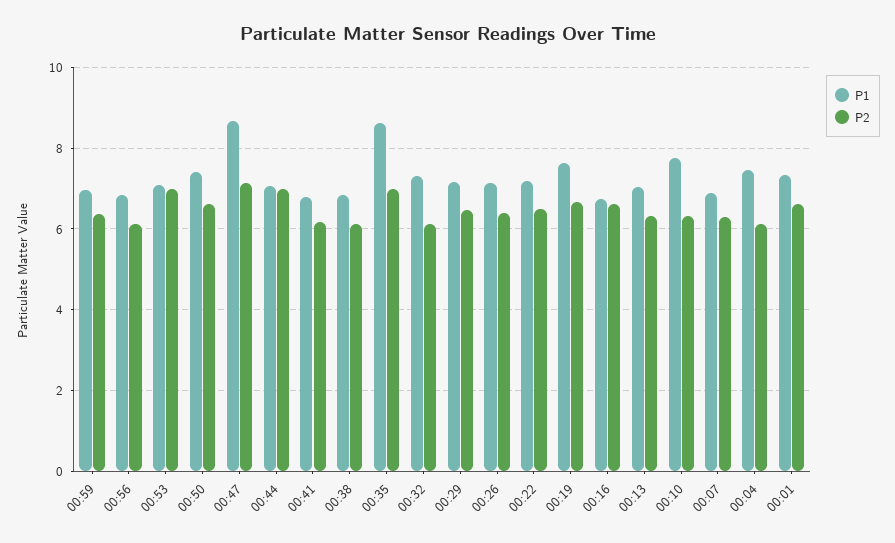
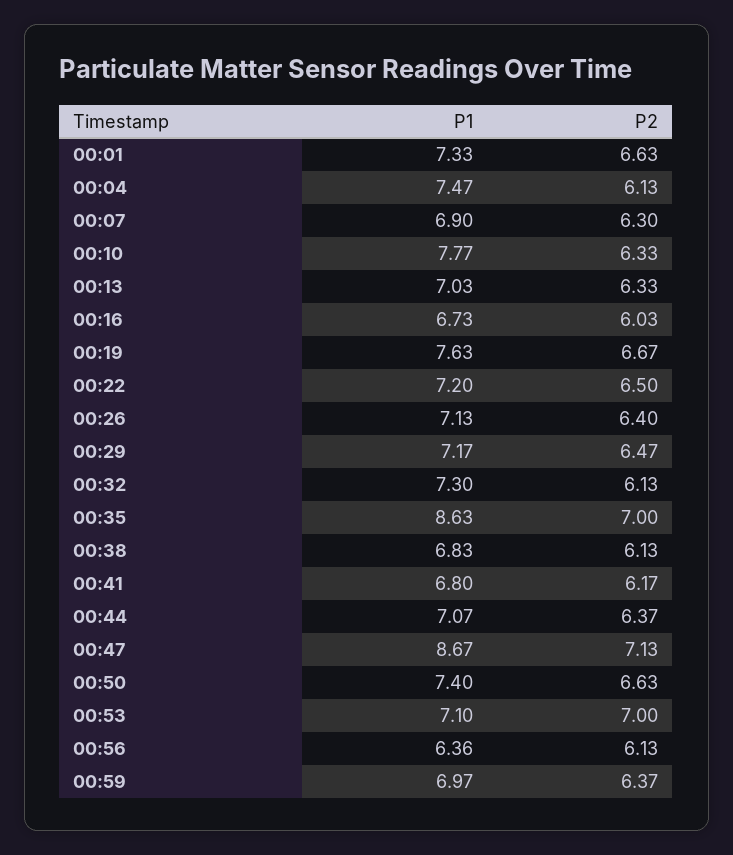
  {
    "P1": {
      "00:59": 6.97,
-     "00:56": 6.8,
+     "00:56": 6.36,
      "00:53": 7.1,
      "00:50": 7.4,
      "00:47": 8.67,
      "00:44": 7.07,
      "00:41": 6.8,
      "00:38": 6.83,
      "00:35": 8.63,
      "00:32": 7.3,
      "00:29": 7.17,
      "00:26": 7.13,
      "00:22": 7.2,
      "00:19": 7.63,
      "00:16": 6.73,
      "00:13": 7.03,
      "00:10": 7.77,
      "00:07": 6.9,
      "00:04": 7.47,
      "00:01": 7.33
    },
    "P2": {
      "00:59": 6.37,
      "00:56": 6.13,
      "00:53": 7,
      "00:50": 6.63,
      "00:47": 7.13,
-     "00:44": 7,
+     "00:44": 6.37,
      "00:41": 6.17,
      "00:38": 6.13,
      "00:35": 7,
      "00:32": 6.13,
      "00:29": 6.47,
      "00:26": 6.4,
      "00:22": 6.5,
      "00:19": 6.67,
-     "00:16": 6.6,
+     "00:16": 6.03,
      "00:13": 6.33,
      "00:10": 6.33,
      "00:07": 6.3,
      "00:04": 6.13,
      "00:01": 6.63
    }
  }

